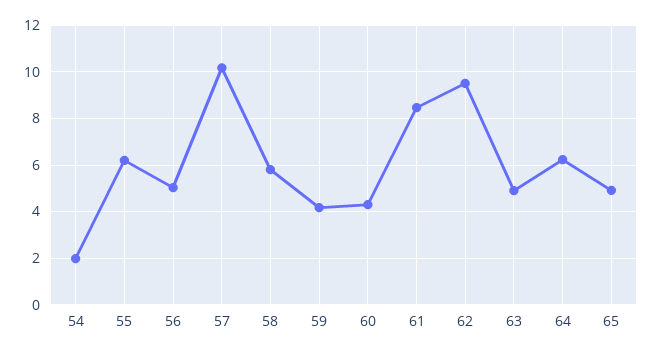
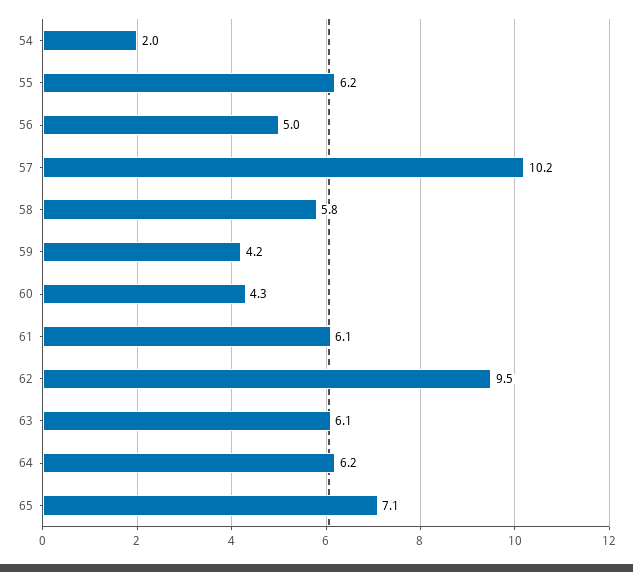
  {
    "54": 2,
    "55": 6.2,
    "56": 5,
    "57": 10.2,
    "58": 5.8,
    "59": 4.2,
    "60": 4.3,
-   "61": 8.5,
+   "61": 6.1,
    "62": 9.5,
-   "63": 5,
+   "63": 6.1,
    "64": 6.2,
-   "65": 5
+   "65": 7.1
  }

